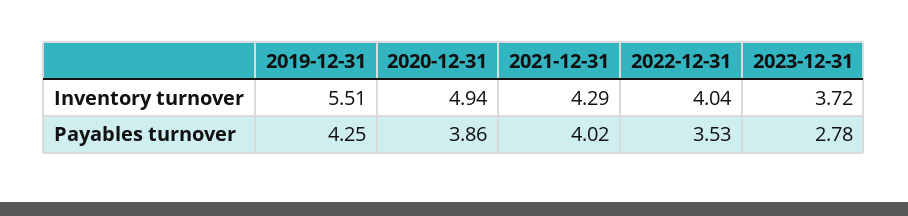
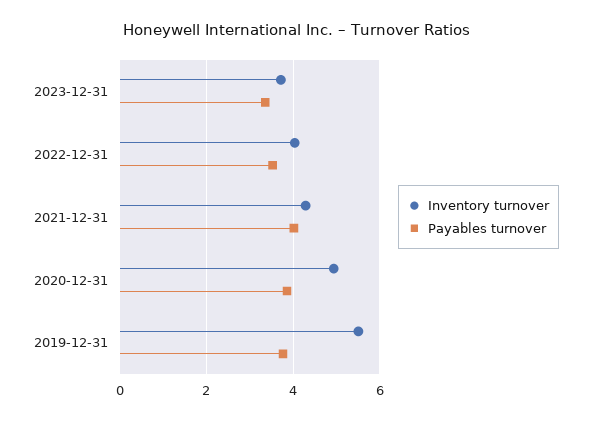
  {
    "Inventory turnover": {
      "2019-12-31": 5.51,
      "2020-12-31": 4.94,
      "2021-12-31": 4.29,
      "2022-12-31": 4.04,
      "2023-12-31": 3.72
    },
    "Payables turnover": {
-     "2019-12-31": 4.25,
+     "2019-12-31": 3.8,
      "2020-12-31": 3.86,
      "2021-12-31": 4.02,
      "2022-12-31": 3.53,
-     "2023-12-31": 2.78
+     "2023-12-31": 3.4
    }
  }

